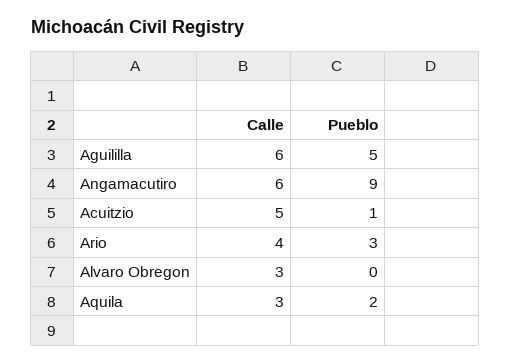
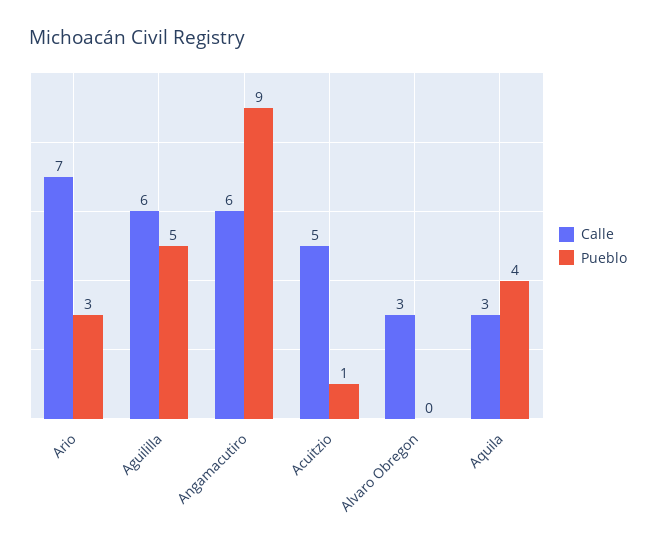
  {
    "Calle": {
      "Aguililla": 6,
      "Angamacutiro": 6,
      "Acuitzio": 5,
-     "Ario": 4,
+     "Ario": 7,
      "Alvaro Obregon": 3,
      "Aquila": 3
    },
    "Pueblo": {
      "Aguililla": 5,
      "Angamacutiro": 9,
      "Acuitzio": 1,
      "Ario": 3,
      "Alvaro Obregon": 0,
-     "Aquila": 2
+     "Aquila": 4
    }
  }

